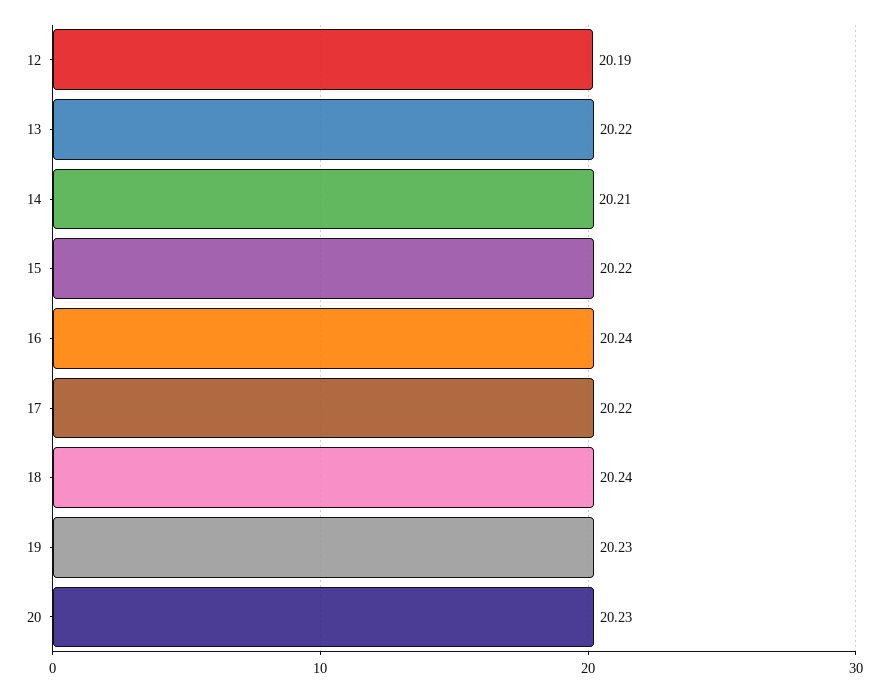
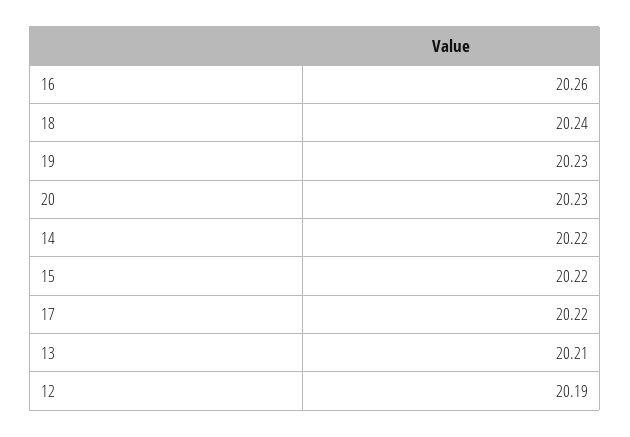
  {
    "12": 20.19,
-   "13": 20.22,
+   "13": 20.21,
-   "14": 20.21,
+   "14": 20.22,
    "15": 20.22,
-   "16": 20.24,
+   "16": 20.26,
    "17": 20.22,
    "18": 20.24,
    "19": 20.23,
    "20": 20.23
  }

